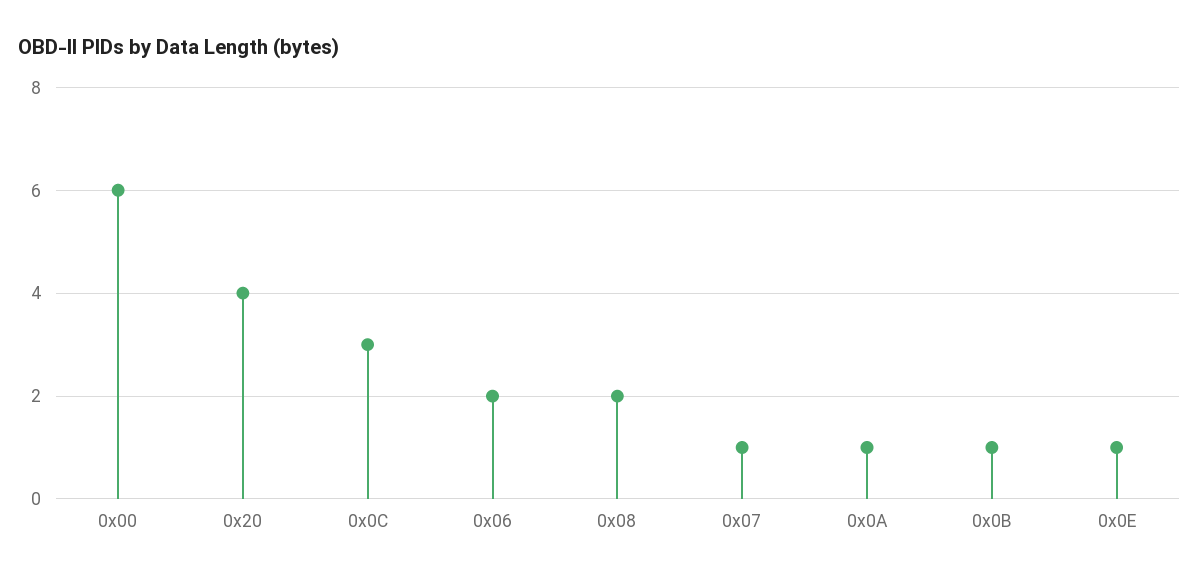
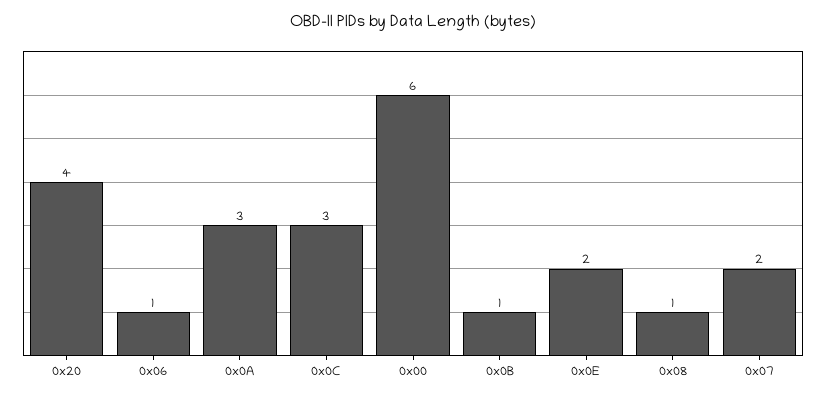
  {
    "0x00": 6,
    "0x20": 4,
    "0x0C": 3,
-   "0x06": 2,
+   "0x06": 1,
-   "0x08": 2,
+   "0x08": 1,
-   "0x07": 1,
+   "0x07": 2,
-   "0x0A": 1,
+   "0x0A": 3,
    "0x0B": 1,
-   "0x0E": 1
+   "0x0E": 2
  }

